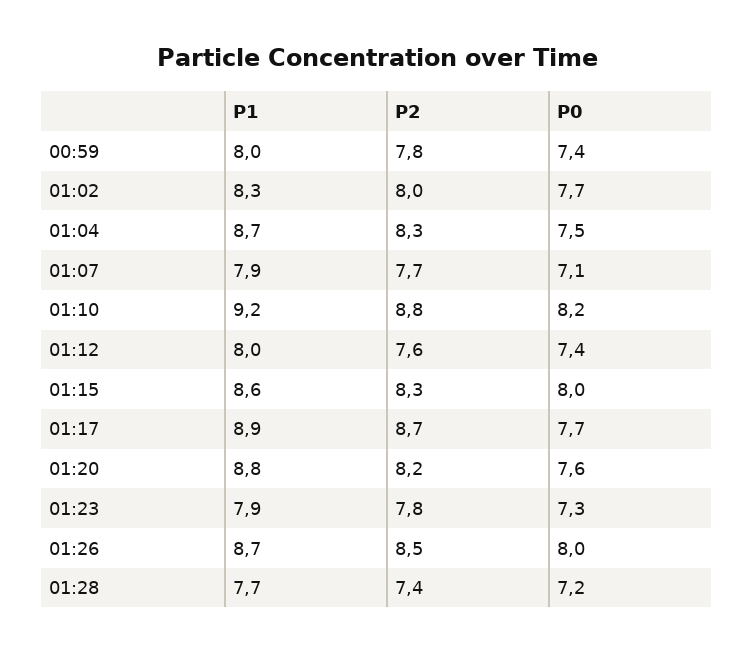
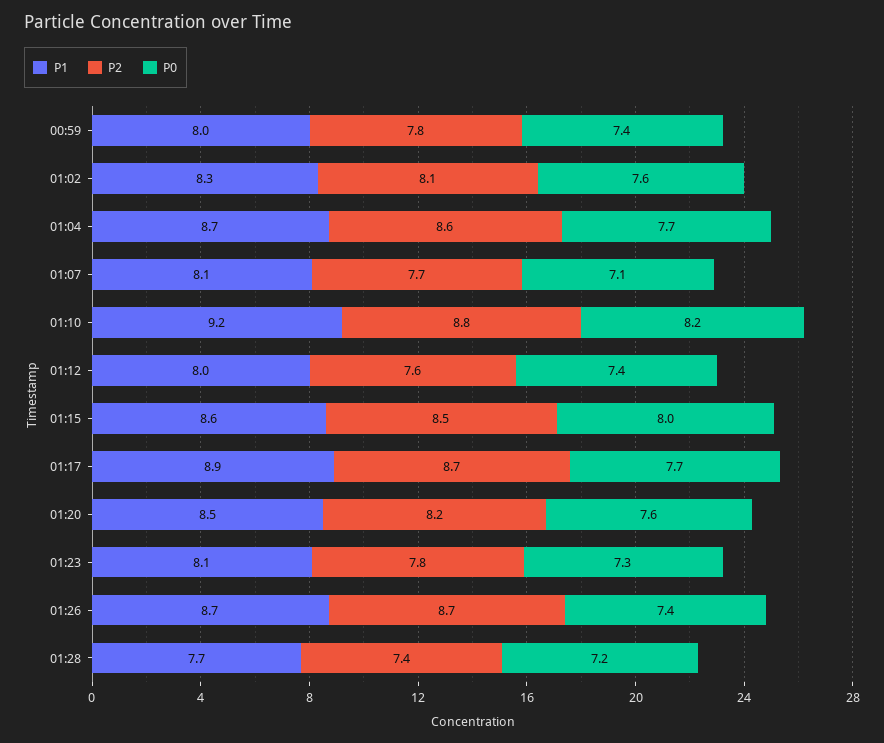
  {
    "P1": {
      "00:59": 8,
      "01:02": 8.3,
      "01:04": 8.7,
-     "01:07": 7.9,
+     "01:07": 8.1,
      "01:10": 9.2,
      "01:12": 8,
      "01:15": 8.6,
      "01:17": 8.9,
-     "01:20": 8.8,
+     "01:20": 8.5,
-     "01:23": 7.9,
+     "01:23": 8.1,
      "01:26": 8.7,
      "01:28": 7.7
    },
    "P2": {
      "00:59": 7.8,
-     "01:02": 8,
+     "01:02": 8.1,
-     "01:04": 8.3,
+     "01:04": 8.6,
      "01:07": 7.7,
      "01:10": 8.8,
      "01:12": 7.6,
-     "01:15": 8.3,
+     "01:15": 8.5,
      "01:17": 8.7,
      "01:20": 8.2,
      "01:23": 7.8,
-     "01:26": 8.5,
+     "01:26": 8.7,
      "01:28": 7.4
    },
    "P0": {
      "00:59": 7.4,
-     "01:02": 7.7,
+     "01:02": 7.6,
-     "01:04": 7.5,
+     "01:04": 7.7,
      "01:07": 7.1,
      "01:10": 8.2,
      "01:12": 7.4,
      "01:15": 8,
      "01:17": 7.7,
      "01:20": 7.6,
      "01:23": 7.3,
-     "01:26": 8,
+     "01:26": 7.4,
      "01:28": 7.2
    }
  }

